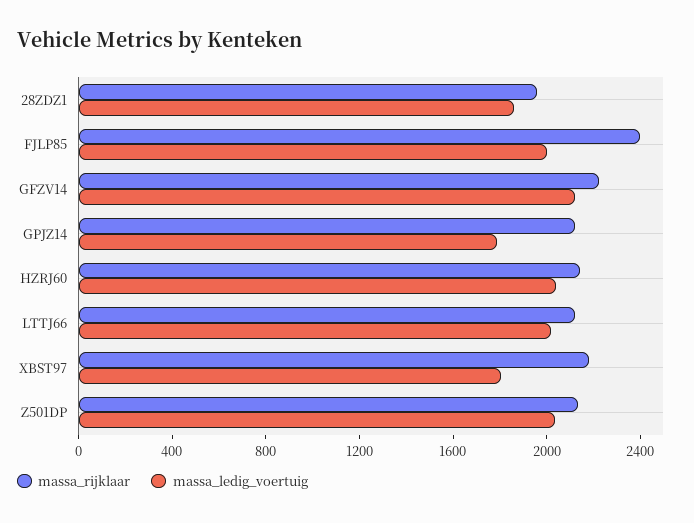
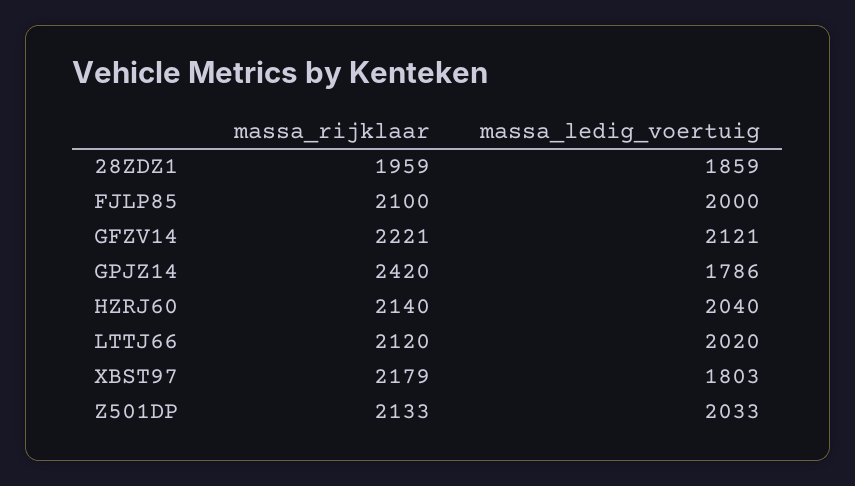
  {
    "massa_rijklaar": {
      "28ZDZ1": 1959,
-     "FJLP85": 2400,
+     "FJLP85": 2100,
      "GFZV14": 2221,
-     "GPJZ14": 2100,
+     "GPJZ14": 2420,
      "HZRJ60": 2140,
      "LTTJ66": 2120,
      "XBST97": 2179,
      "Z501DP": 2133
    },
    "massa_ledig_voertuig": {
      "28ZDZ1": 1859,
      "FJLP85": 2000,
      "GFZV14": 2121,
      "GPJZ14": 1786,
      "HZRJ60": 2040,
      "LTTJ66": 2020,
      "XBST97": 1803,
      "Z501DP": 2033
    }
  }

